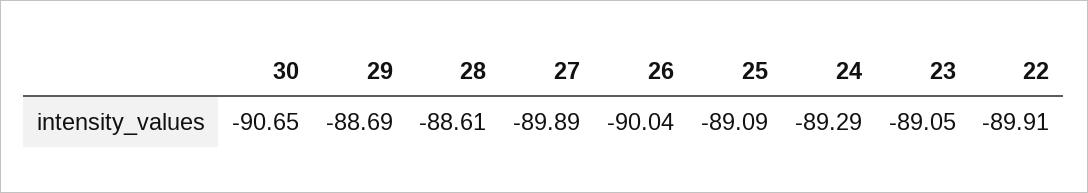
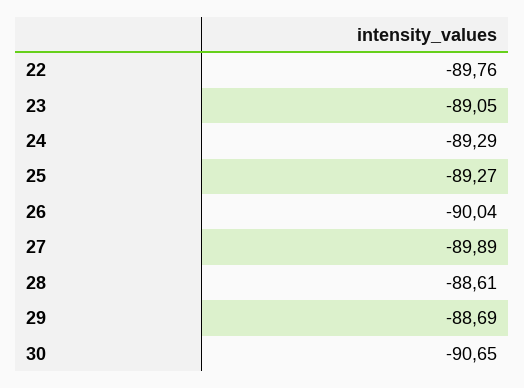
  {
    "30": -90.65,
    "29": -88.69,
    "28": -88.61,
    "27": -89.89,
    "26": -90.04,
-   "25": -89.09,
+   "25": -89.27,
    "24": -89.29,
    "23": -89.05,
-   "22": -89.91
+   "22": -89.76
  }

